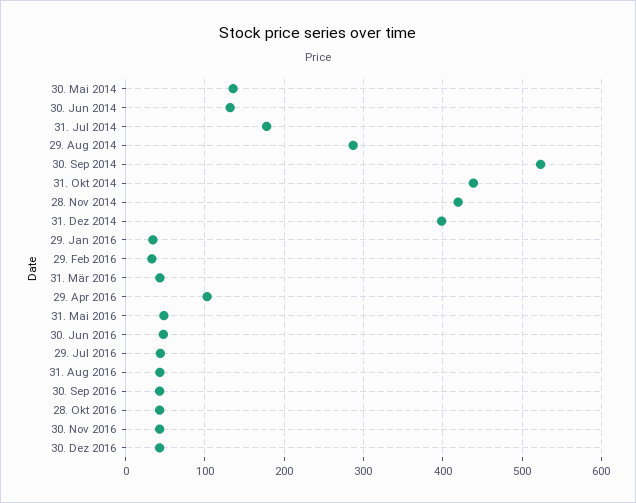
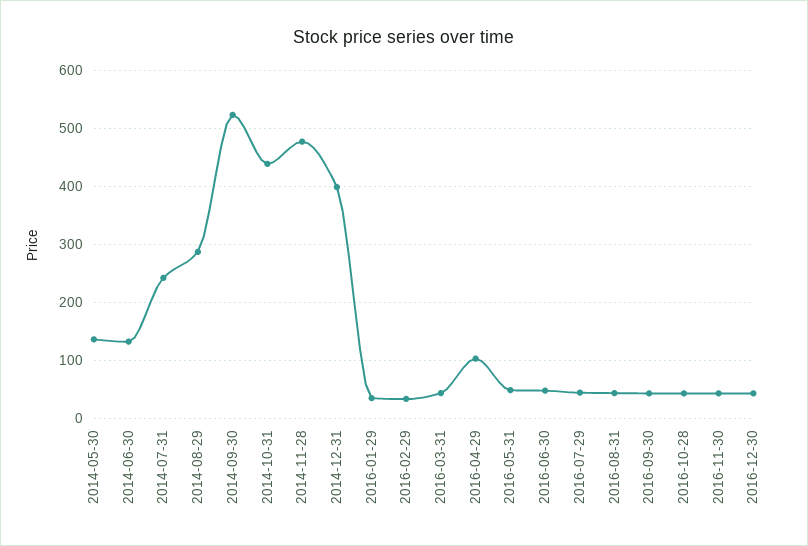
  {
    "30. Mai 2014": 140,
    "30. Jun 2014": 130,
-   "31. Jul 2014": 180,
+   "31. Jul 2014": 240,
    "29. Aug 2014": 290,
    "30. Sep 2014": 520,
    "31. Okt 2014": 440,
-   "28. Nov 2014": 420,
+   "28. Nov 2014": 480,
    "31. Dez 2014": 400,
    "29. Jan 2016": 30,
    "29. Feb 2016": 30,
    "31. Mär 2016": 40,
    "29. Apr 2016": 100,
    "31. Mai 2016": 50,
    "30. Jun 2016": 50,
    "29. Jul 2016": 40,
    "31. Aug 2016": 40,
    "30. Sep 2016": 40,
    "28. Okt 2016": 40,
    "30. Nov 2016": 40,
    "30. Dez 2016": 40
  }

